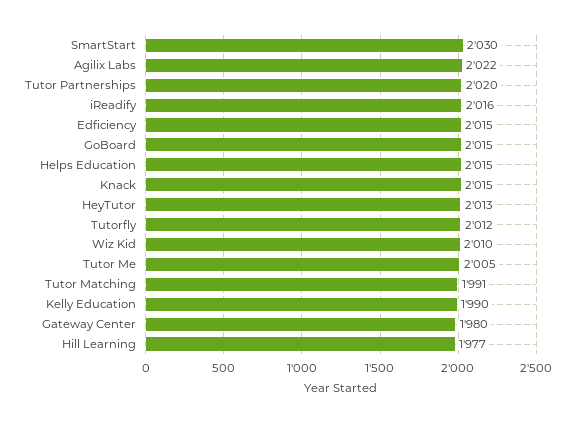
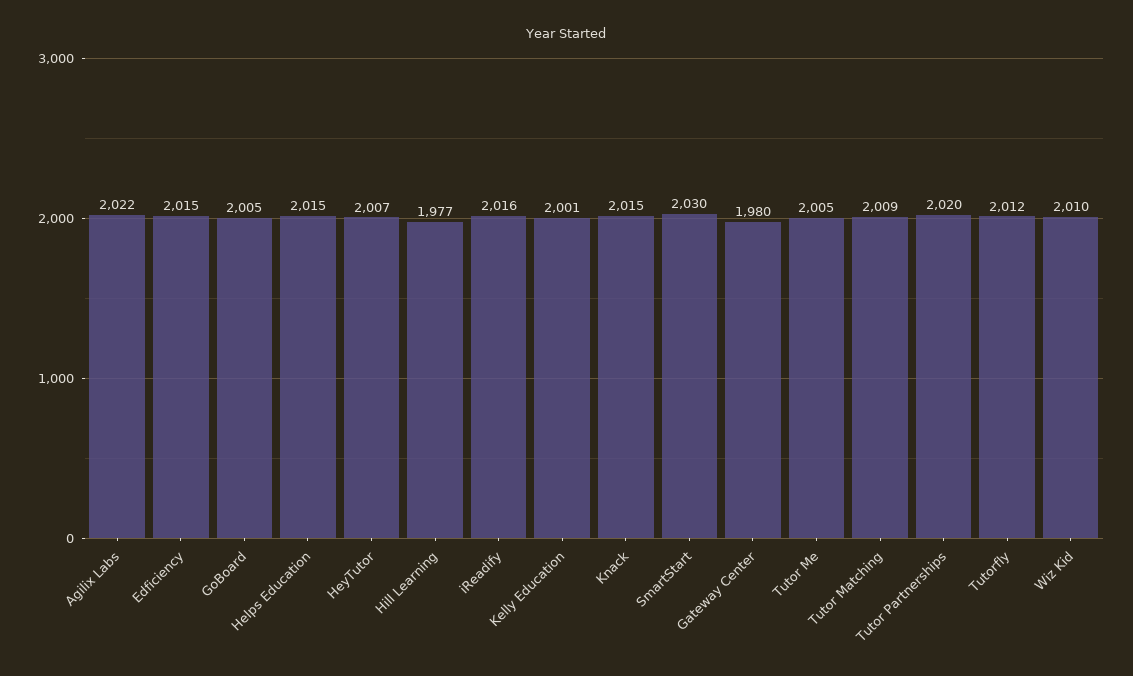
  {
    "SmartStart": 2030,
    "Agilix Labs": 2022,
    "Tutor Partnerships": 2020,
    "iReadify": 2016,
    "Edficiency": 2015,
-   "GoBoard": 2015,
+   "GoBoard": 2005,
    "Helps Education": 2015,
    "Knack": 2015,
-   "HeyTutor": 2013,
+   "HeyTutor": 2007,
    "Tutorfly": 2012,
    "Wiz Kid": 2010,
    "Tutor Me": 2005,
-   "Tutor Matching": 1991,
+   "Tutor Matching": 2009,
-   "Kelly Education": 1990,
+   "Kelly Education": 2001,
    "Gateway Center": 1980,
    "Hill Learning": 1977
  }

